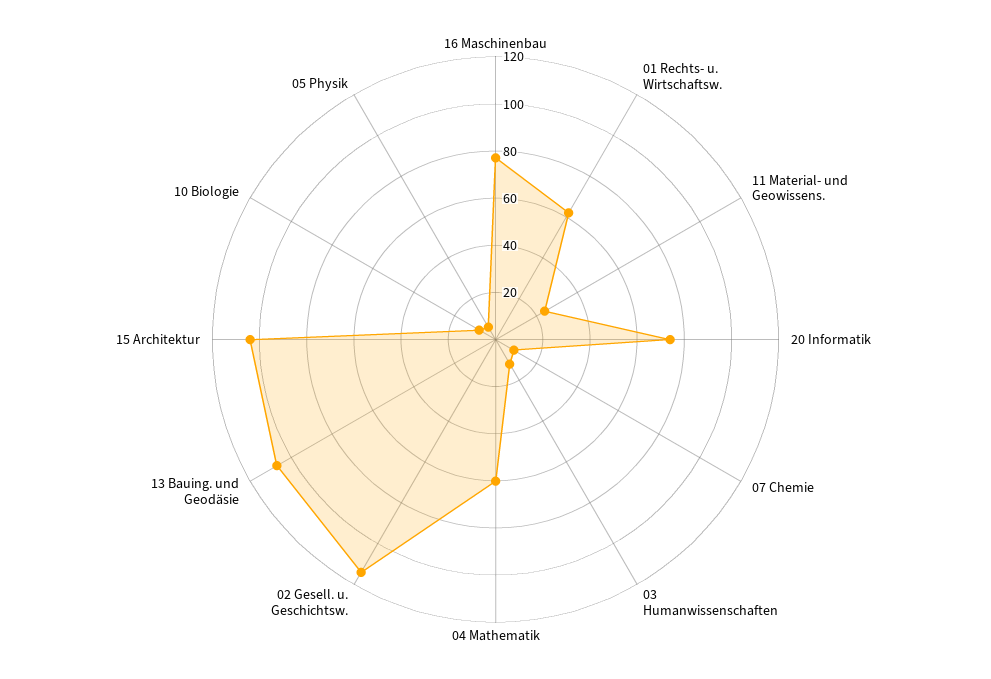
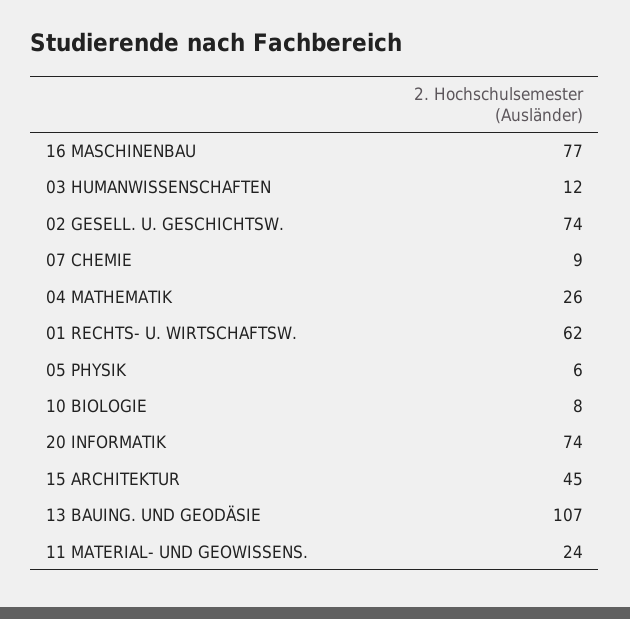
  {
    "16 Maschinenbau": 77,
    "01 Rechts- u. Wirtschaftsw.": 62,
    "11 Material- und Geowissens.": 24,
    "20 Informatik": 74,
    "07 Chemie": 9,
    "03 Humanwissenschaften": 12,
-   "04 Mathematik": 60,
+   "04 Mathematik": 26,
-   "02 Gesell. u. Geschichtsw.": 115,
+   "02 Gesell. u. Geschichtsw.": 74,
    "13 Bauing. und Geodäsie": 107,
-   "15 Architektur": 105,
+   "15 Architektur": 45,
    "10 Biologie": 8,
    "05 Physik": 6
  }

